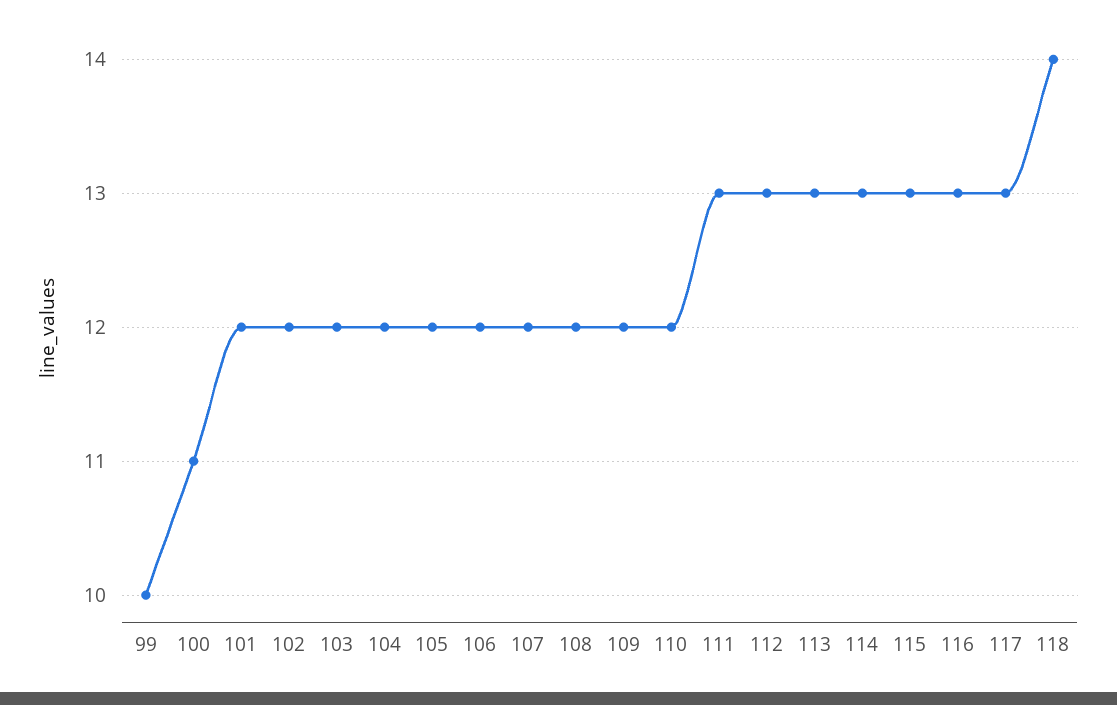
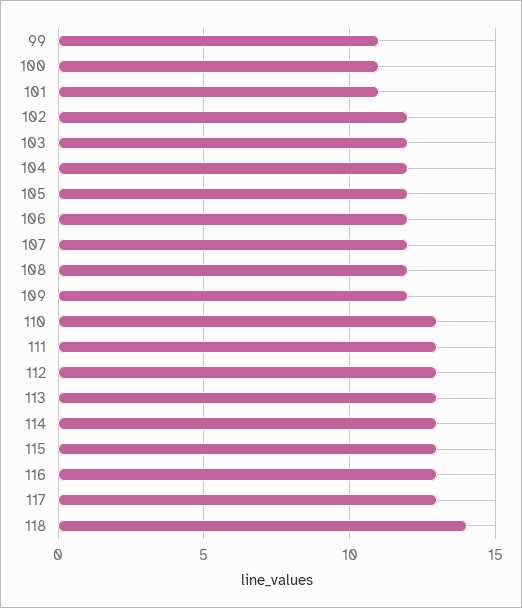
  {
-   "99": 10,
+   "99": 11,
    "100": 11,
-   "101": 12,
+   "101": 11,
    "102": 12,
    "103": 12,
    "104": 12,
    "105": 12,
    "106": 12,
    "107": 12,
    "108": 12,
    "109": 12,
-   "110": 12,
+   "110": 13,
    "111": 13,
    "112": 13,
    "113": 13,
    "114": 13,
    "115": 13,
    "116": 13,
    "117": 13,
    "118": 14
  }

